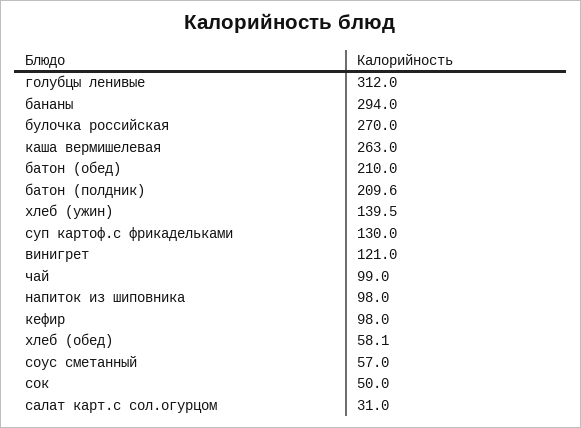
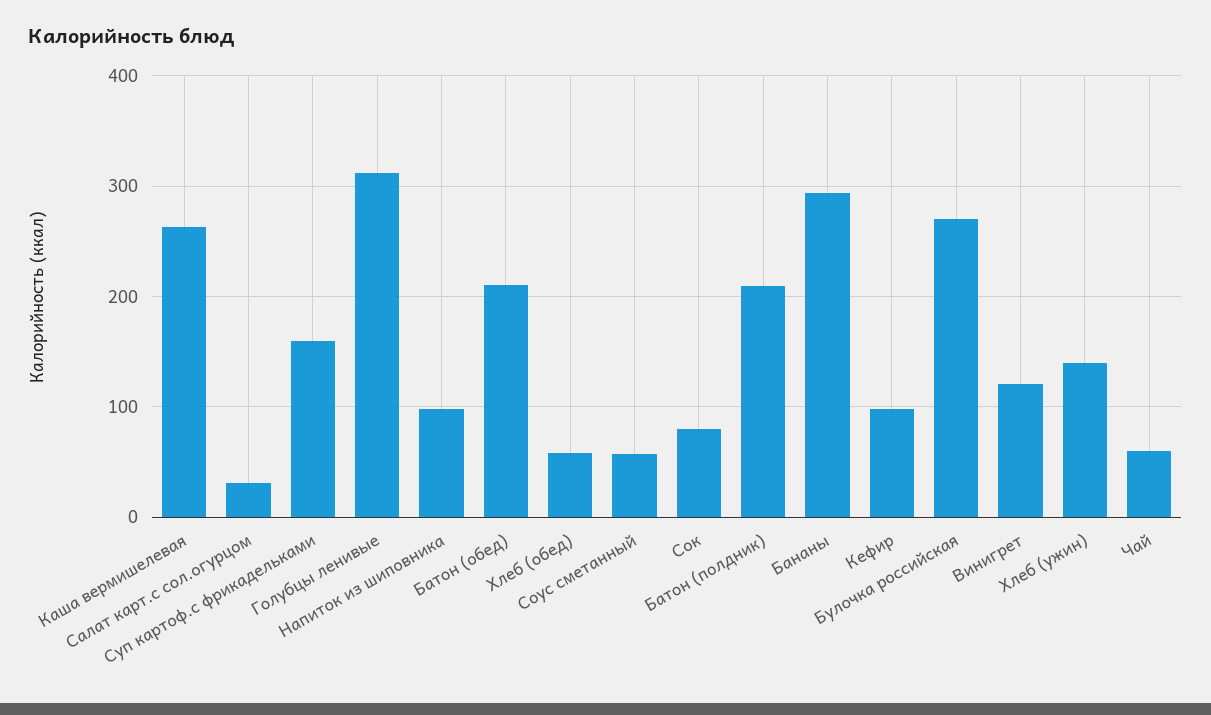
  {
    "голубцы ленивые": 312,
    "бананы": 294,
    "булочка российская": 270,
    "каша вермишелевая": 263,
    "батон (обед)": 210,
    "батон (полдник)": 209.6,
    "хлеб (ужин)": 139.5,
-   "суп картоф.с фрикадельками": 130,
+   "суп картоф.с фрикадельками": 160,
    "винигрет": 121,
-   "чай": 99,
+   "чай": 60,
    "напиток из шиповника": 98,
    "кефир": 98,
    "хлеб (обед)": 58.1,
    "соус сметанный": 57,
-   "сок": 50,
+   "сок": 80,
    "салат карт.с сол.огурцом": 31
  }

